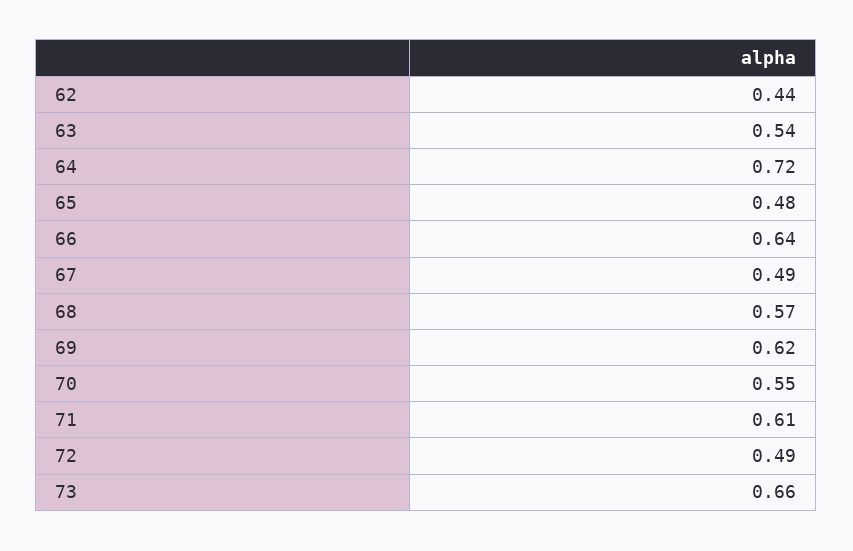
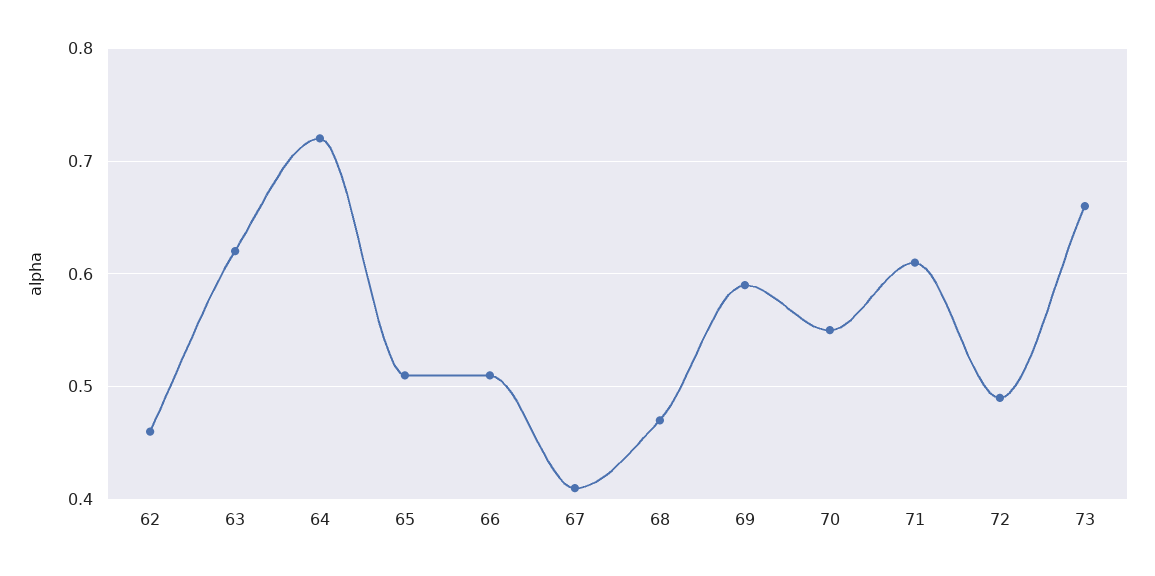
  {
-   "62": 0.44,
+   "62": 0.46,
-   "63": 0.54,
+   "63": 0.62,
    "64": 0.72,
-   "65": 0.48,
+   "65": 0.51,
-   "66": 0.64,
+   "66": 0.51,
-   "67": 0.49,
+   "67": 0.41,
-   "68": 0.57,
+   "68": 0.47,
-   "69": 0.62,
+   "69": 0.59,
    "70": 0.55,
    "71": 0.61,
    "72": 0.49,
    "73": 0.66
  }

